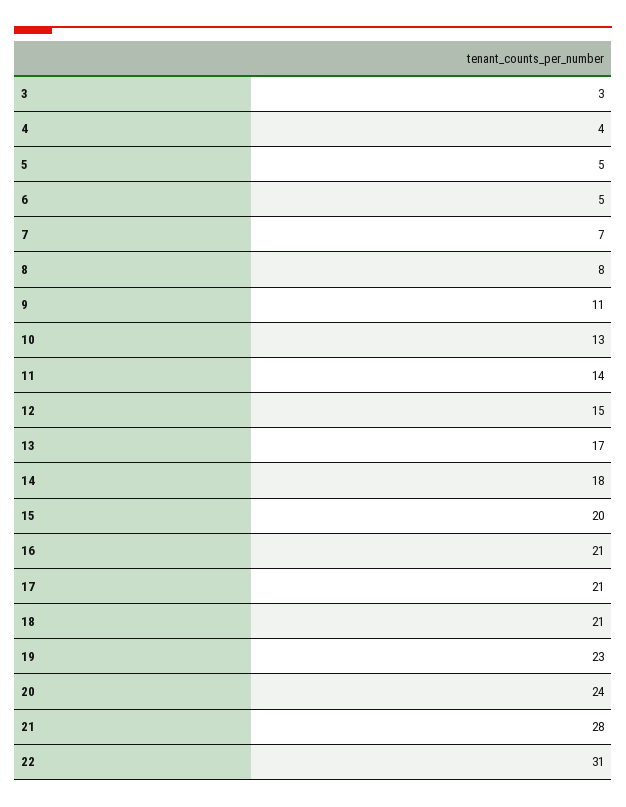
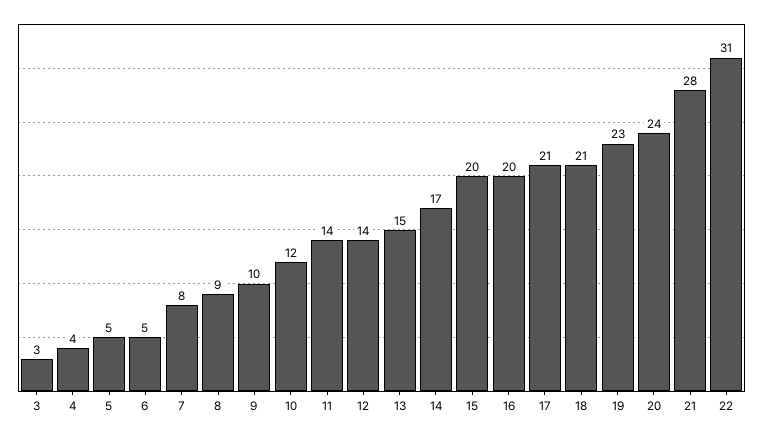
  {
    "3": 3,
    "4": 4,
    "5": 5,
    "6": 5,
-   "7": 7,
+   "7": 8,
-   "8": 8,
+   "8": 9,
-   "9": 11,
+   "9": 10,
-   "10": 13,
+   "10": 12,
    "11": 14,
-   "12": 15,
+   "12": 14,
-   "13": 17,
+   "13": 15,
-   "14": 18,
+   "14": 17,
    "15": 20,
-   "16": 21,
+   "16": 20,
    "17": 21,
    "18": 21,
    "19": 23,
    "20": 24,
    "21": 28,
    "22": 31
  }

